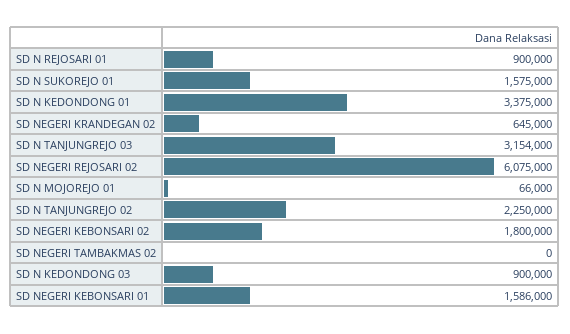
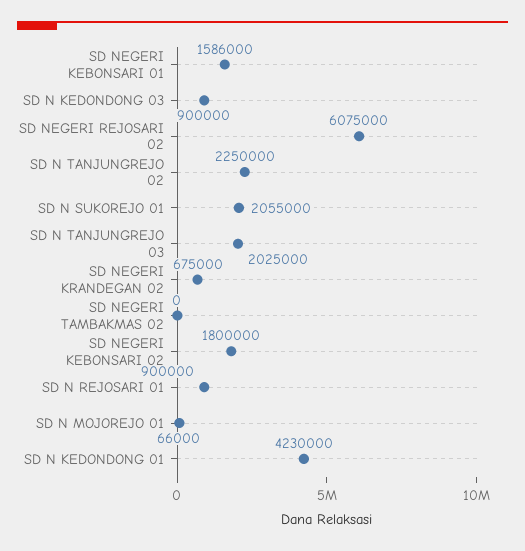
  {
    "SD N REJOSARI 01": 900000,
-   "SD N SUKOREJO 01": 1575000,
+   "SD N SUKOREJO 01": 2055000,
-   "SD N KEDONDONG 01": 3375000,
+   "SD N KEDONDONG 01": 4230000,
-   "SD NEGERI KRANDEGAN 02": 645000,
+   "SD NEGERI KRANDEGAN 02": 675000,
-   "SD N TANJUNGREJO 03": 3154000,
+   "SD N TANJUNGREJO 03": 2025000,
    "SD NEGERI REJOSARI 02": 6075000,
    "SD N MOJOREJO 01": 66000,
    "SD N TANJUNGREJO 02": 2250000,
    "SD NEGERI KEBONSARI 02": 1800000,
    "SD NEGERI TAMBAKMAS 02": 0,
    "SD N KEDONDONG 03": 900000,
    "SD NEGERI KEBONSARI 01": 1586000
  }

